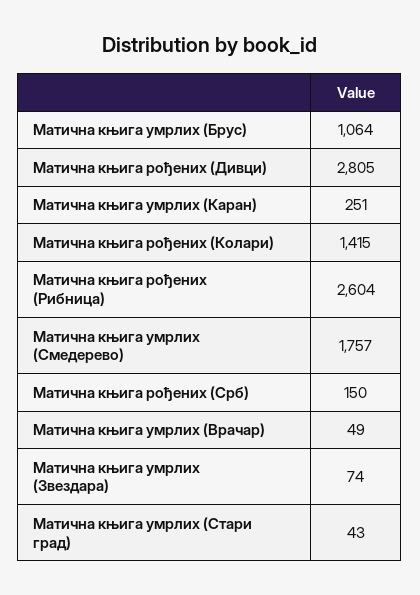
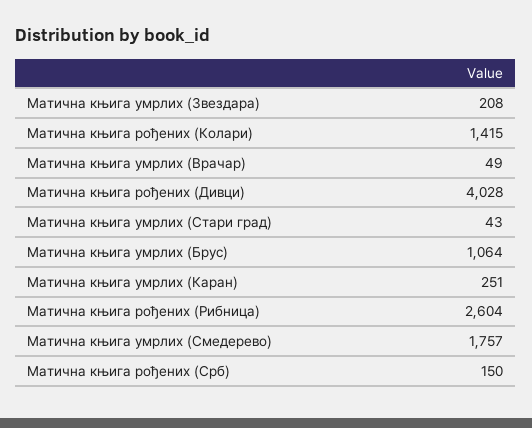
  {
    "Матична књига умрлих (Брус)": 1064,
-   "Матична књига рођених (Дивци)": 2805,
+   "Матична књига рођених (Дивци)": 4028,
    "Матична књига умрлих (Каран)": 251,
    "Матична књига рођених (Колари)": 1415,
    "Матична књига рођених (Рибница)": 2604,
    "Матична књига умрлих (Смедерево)": 1757,
    "Матична књига рођених (Срб)": 150,
    "Матична књига умрлих (Врачар)": 49,
-   "Матична књига умрлих (Звездара)": 74,
+   "Матична књига умрлих (Звездара)": 208,
    "Матична књига умрлих (Стари град)": 43
  }

